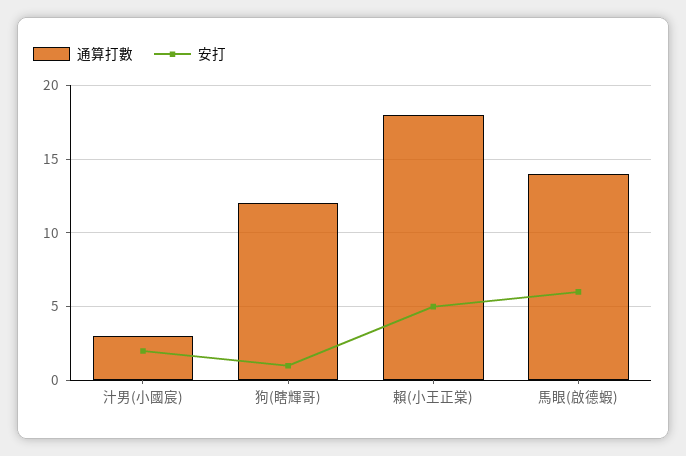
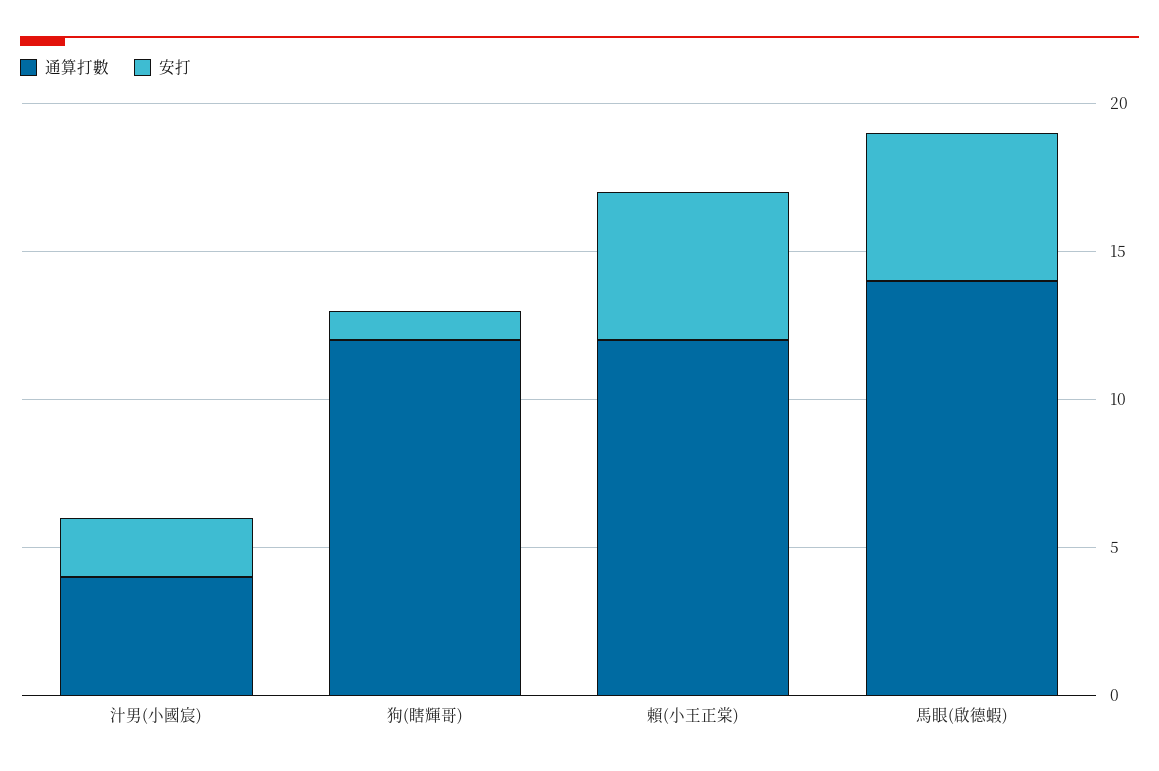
  {
    "通算打數": {
-     "汁男(小國宸)": 3,
+     "汁男(小國宸)": 4,
      "狗(瞎輝哥)": 12,
-     "賴(小王正棠)": 18,
+     "賴(小王正棠)": 12,
      "馬眼(啟德蝦)": 14
    },
    "安打": {
      "汁男(小國宸)": 2,
      "狗(瞎輝哥)": 1,
      "賴(小王正棠)": 5,
-     "馬眼(啟德蝦)": 6
+     "馬眼(啟德蝦)": 5
    }
  }

